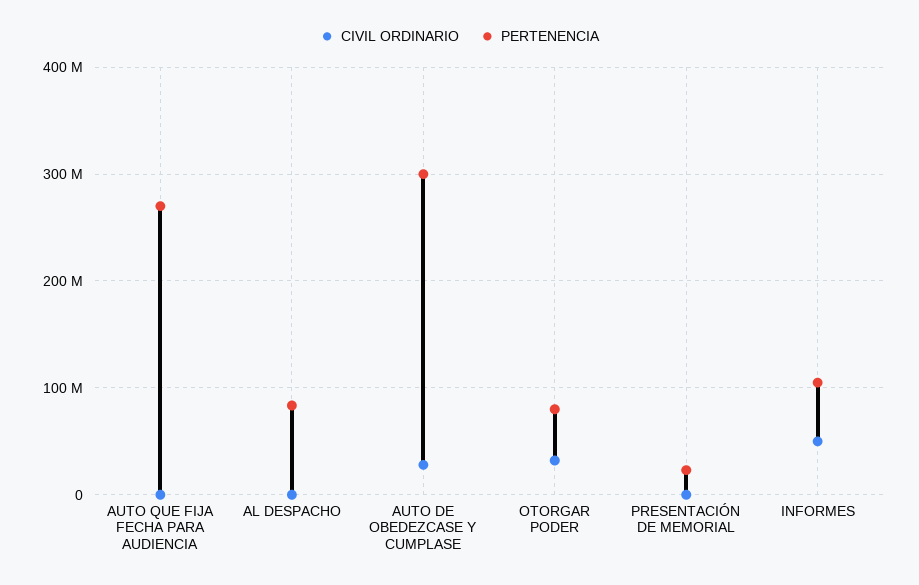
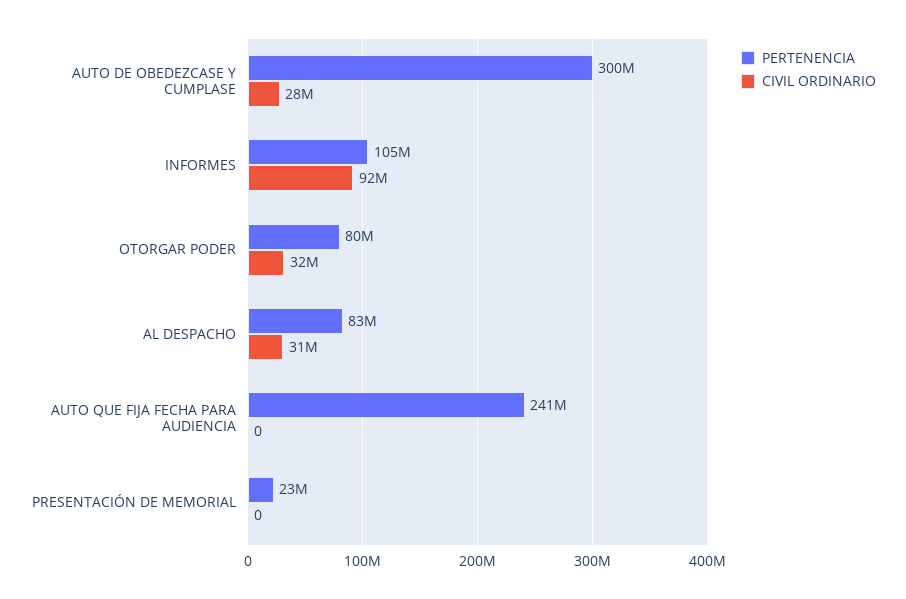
  {
    "CIVIL ORDINARIO": {
      "AUTO QUE FIJA FECHA PARA AUDIENCIA": 0,
-     "AL DESPACHO": 0,
+     "AL DESPACHO": 31000000,
      "AUTO DE OBEDEZCASE Y CUMPLASE": 28000000,
      "OTORGAR PODER": 32000000,
      "PRESENTACIÓN DE MEMORIAL": 0,
-     "INFORMES": 50000000
+     "INFORMES": 92000000
    },
    "PERTENENCIA": {
-     "AUTO QUE FIJA FECHA PARA AUDIENCIA": 270000000,
+     "AUTO QUE FIJA FECHA PARA AUDIENCIA": 241000000,
      "AL DESPACHO": 83000000,
      "AUTO DE OBEDEZCASE Y CUMPLASE": 300000000,
      "OTORGAR PODER": 80000000,
      "PRESENTACIÓN DE MEMORIAL": 23000000,
      "INFORMES": 105000000
    }
  }

